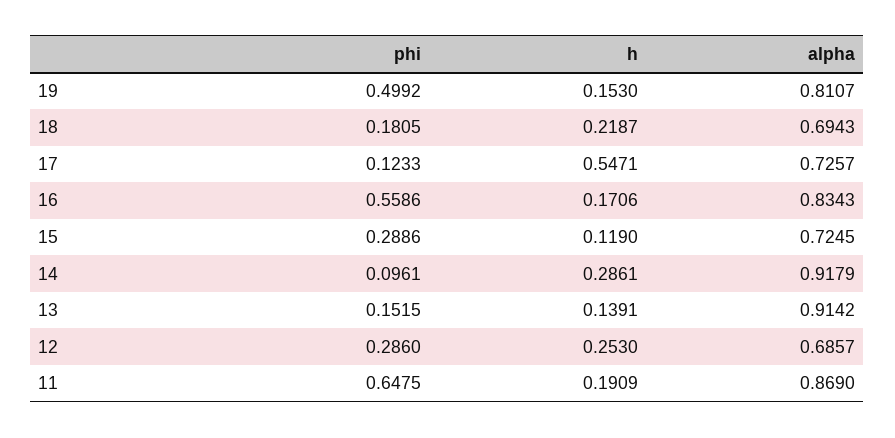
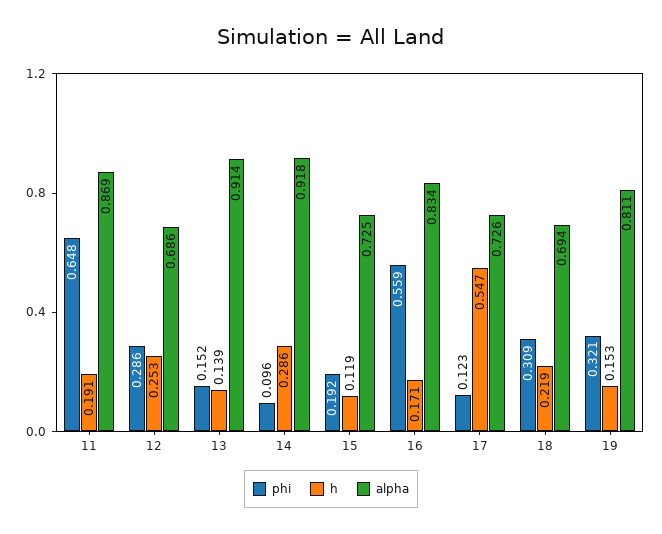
  {
    "phi": {
-     "19": 0.4992,
+     "19": 0.321,
-     "18": 0.1805,
+     "18": 0.309,
      "17": 0.1233,
      "16": 0.5586,
-     "15": 0.2886,
+     "15": 0.192,
      "14": 0.0961,
      "13": 0.1515,
      "12": 0.286,
      "11": 0.6475
    },
    "h": {
      "19": 0.153,
      "18": 0.2187,
      "17": 0.5471,
      "16": 0.1706,
      "15": 0.119,
      "14": 0.2861,
      "13": 0.1391,
      "12": 0.253,
      "11": 0.1909
    },
    "alpha": {
      "19": 0.8107,
      "18": 0.6943,
      "17": 0.7257,
      "16": 0.8343,
      "15": 0.7245,
      "14": 0.9179,
      "13": 0.9142,
      "12": 0.6857,
      "11": 0.869
    }
  }

